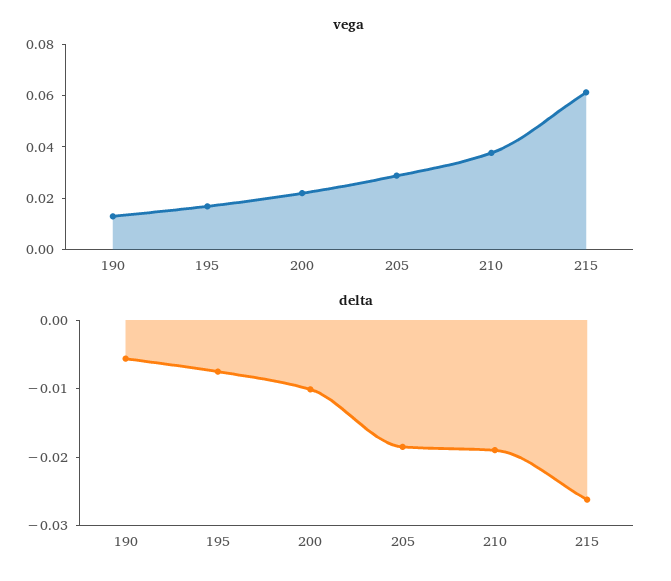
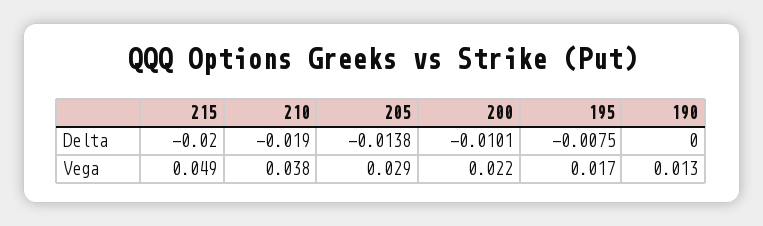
  {
    "vega": {
      "190": 0.013,
      "195": 0.017,
      "200": 0.022,
      "205": 0.029,
      "210": 0.038,
-     "215": 0.06
+     "215": 0.049
    },
    "delta": {
-     "190": -0.006,
+     "190": 0,
      "195": -0.0075,
      "200": -0.0101,
-     "205": -0.018,
+     "205": -0.0138,
      "210": -0.019,
-     "215": -0.026
+     "215": -0.02
    }
  }

